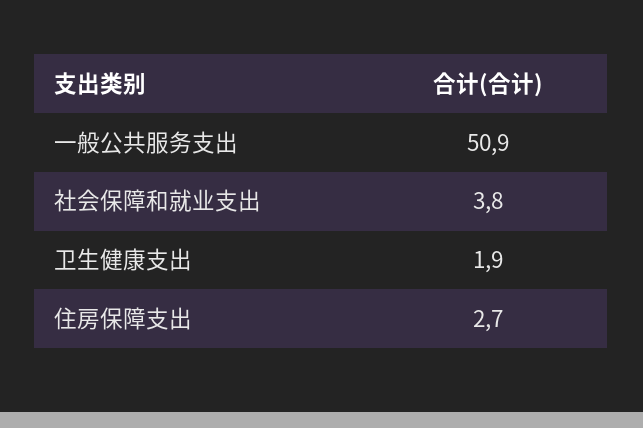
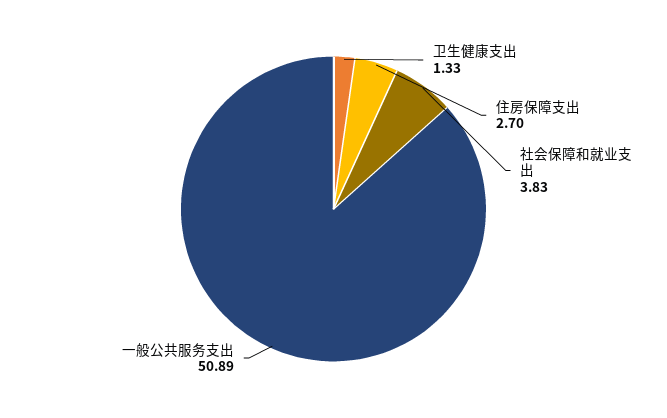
  {
    "一般公共服务支出": 50.89,
    "社会保障和就业支出": 3.83,
-   "卫生健康支出": 1.9,
+   "卫生健康支出": 1.33,
    "住房保障支出": 2.7
  }

